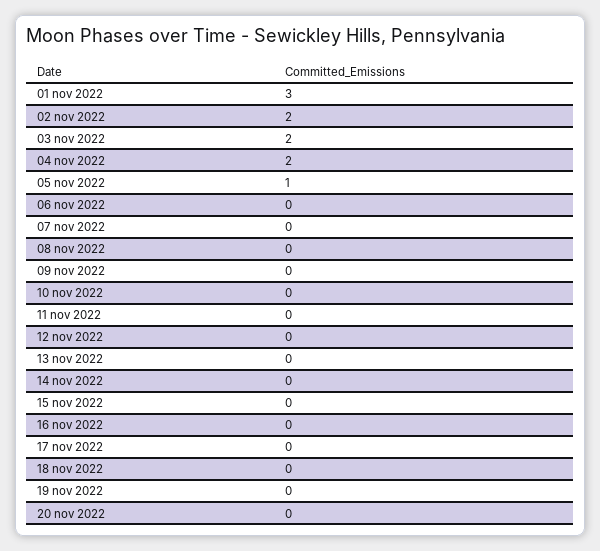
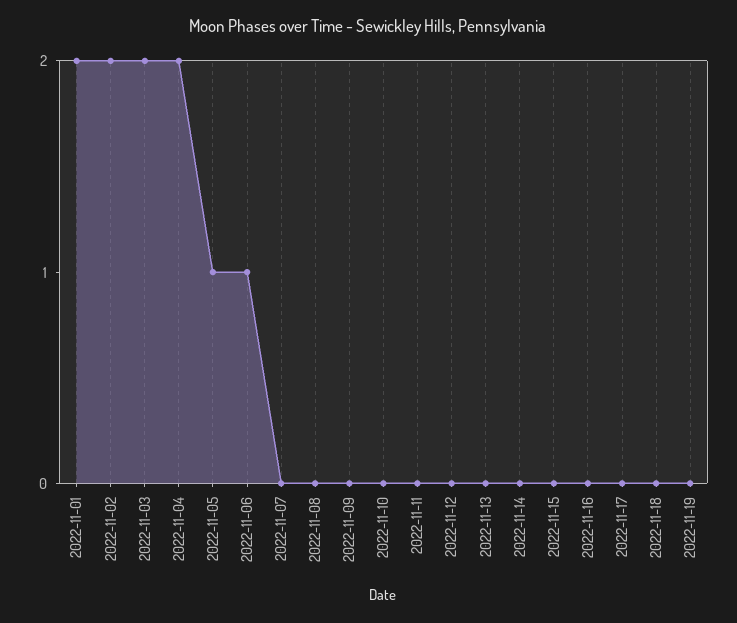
  {
-   "01 nov 2022": 3,
+   "01 nov 2022": 2,
    "02 nov 2022": 2,
    "03 nov 2022": 2,
    "04 nov 2022": 2,
    "05 nov 2022": 1,
-   "06 nov 2022": 0,
+   "06 nov 2022": 1,
    "07 nov 2022": 0,
    "08 nov 2022": 0,
    "09 nov 2022": 0,
    "10 nov 2022": 0,
    "11 nov 2022": 0,
    "12 nov 2022": 0,
    "13 nov 2022": 0,
    "14 nov 2022": 0,
    "15 nov 2022": 0,
    "16 nov 2022": 0,
    "17 nov 2022": 0,
    "18 nov 2022": 0,
-   "19 nov 2022": 0,
+   "19 nov 2022": 0
-   "20 nov 2022": 0
  }

